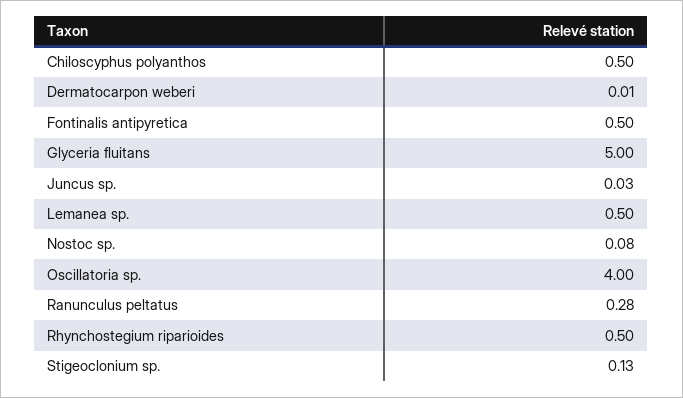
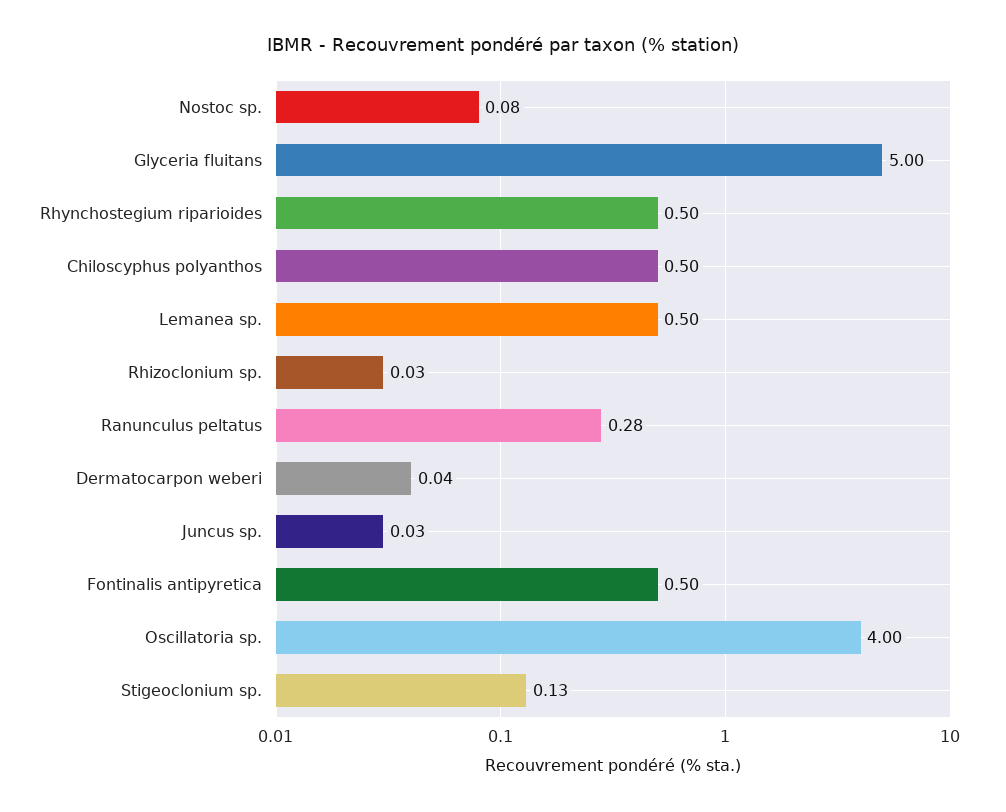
  {
    "Chiloscyphus polyanthos": 0.5,
-   "Dermatocarpon weberi": 0.01,
+   "Dermatocarpon weberi": 0.04,
    "Fontinalis antipyretica": 0.5,
    "Glyceria fluitans": 5,
    "Juncus sp.": 0.03,
    "Lemanea sp.": 0.5,
    "Nostoc sp.": 0.08,
    "Oscillatoria sp.": 4,
    "Ranunculus peltatus": 0.28,
    "Rhynchostegium riparioides": 0.5,
-   "Stigeoclonium sp.": 0.13
+   "Stigeoclonium sp.": 0.13,
+   "Rhizoclonium sp.": 0.03
  }

